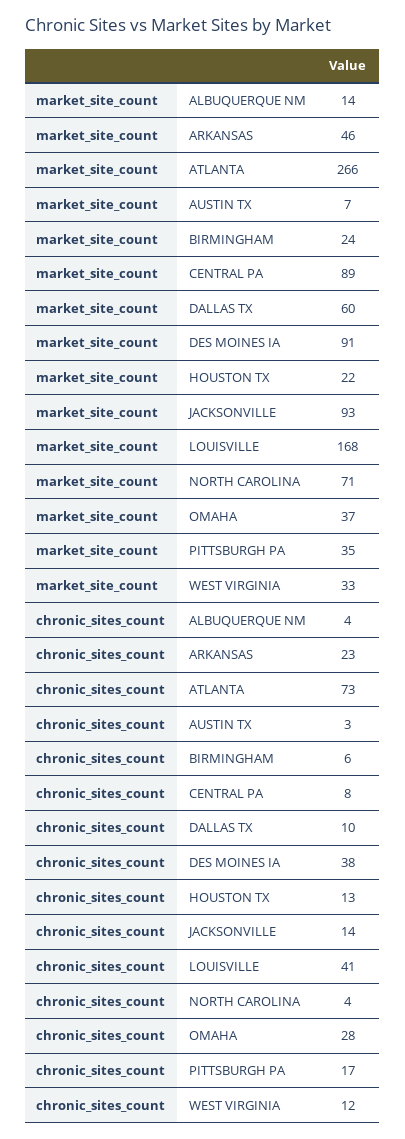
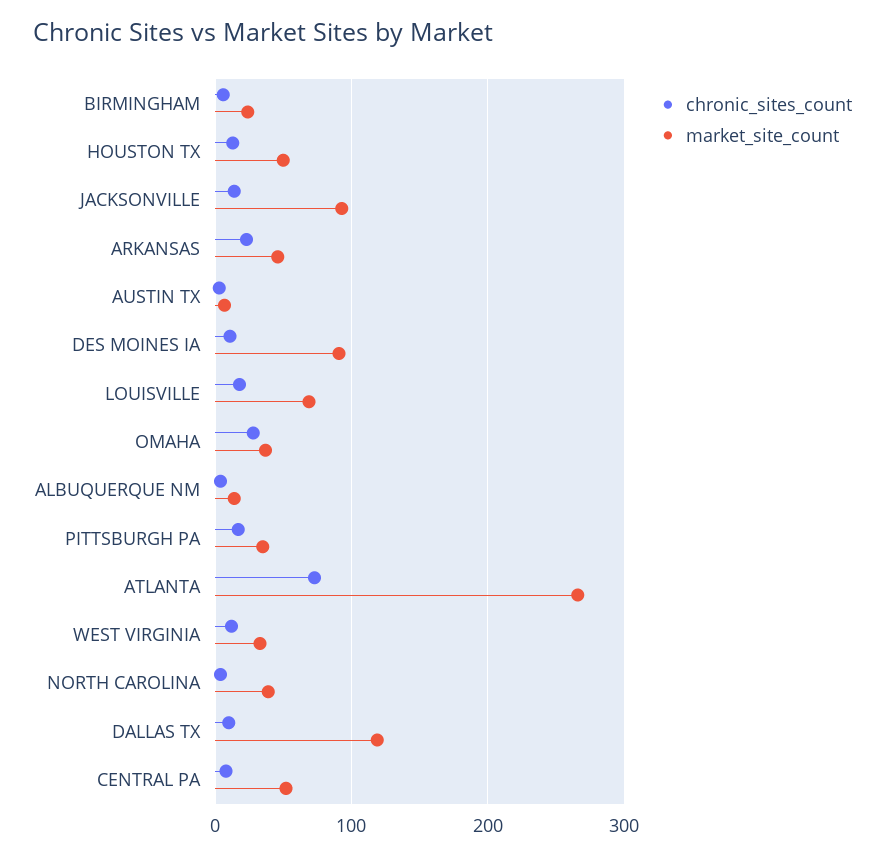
  {
    "market_site_count": {
      "ALBUQUERQUE NM": 14,
      "ARKANSAS": 46,
      "ATLANTA": 266,
      "AUSTIN TX": 7,
      "BIRMINGHAM": 24,
-     "CENTRAL PA": 89,
+     "CENTRAL PA": 50,
-     "DALLAS TX": 60,
+     "DALLAS TX": 120,
      "DES MOINES IA": 91,
-     "HOUSTON TX": 22,
+     "HOUSTON TX": 50,
      "JACKSONVILLE": 93,
-     "LOUISVILLE": 168,
+     "LOUISVILLE": 70,
-     "NORTH CAROLINA": 71,
+     "NORTH CAROLINA": 40,
      "OMAHA": 37,
      "PITTSBURGH PA": 35,
      "WEST VIRGINIA": 33
    },
    "chronic_sites_count": {
      "ALBUQUERQUE NM": 4,
      "ARKANSAS": 23,
      "ATLANTA": 73,
      "AUSTIN TX": 3,
      "BIRMINGHAM": 6,
      "CENTRAL PA": 8,
      "DALLAS TX": 10,
-     "DES MOINES IA": 38,
+     "DES MOINES IA": 10,
      "HOUSTON TX": 13,
      "JACKSONVILLE": 14,
-     "LOUISVILLE": 41,
+     "LOUISVILLE": 20,
      "NORTH CAROLINA": 4,
      "OMAHA": 28,
      "PITTSBURGH PA": 17,
      "WEST VIRGINIA": 12
    }
  }

